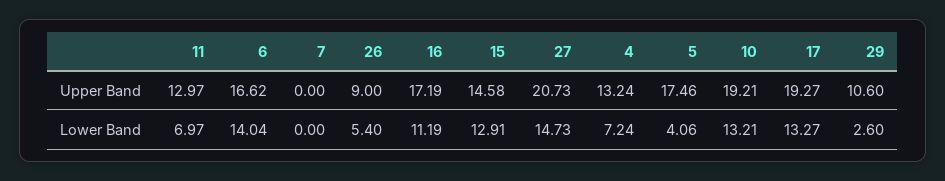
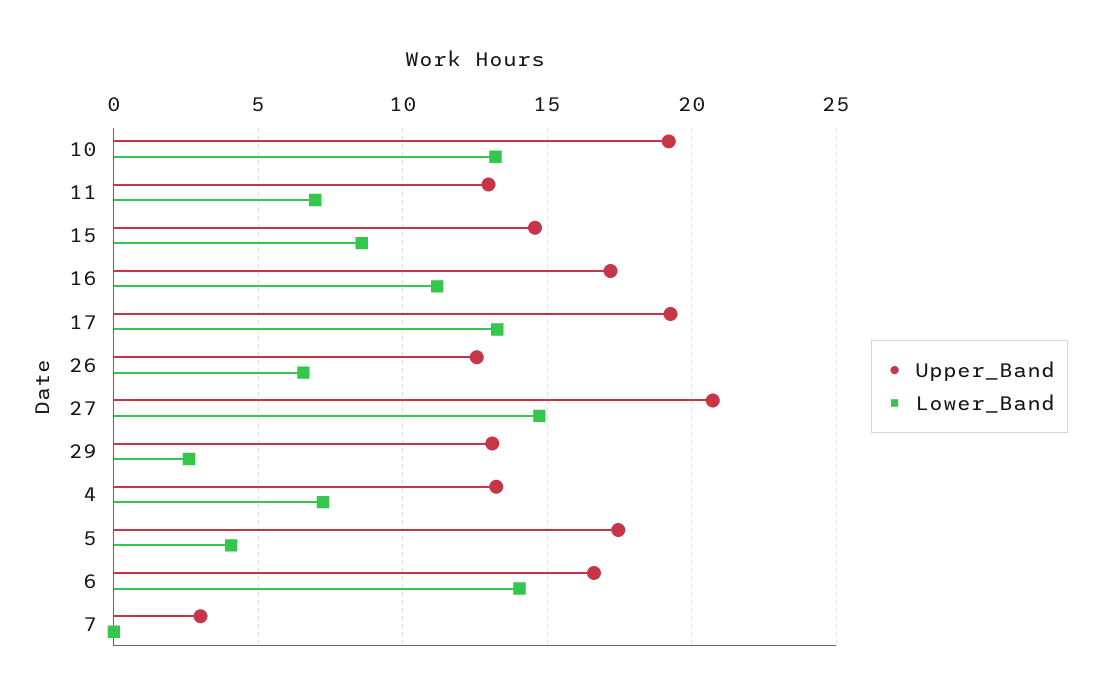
  {
    "Upper Band": {
      "11": 12.97,
      "6": 16.62,
-     "7": 0,
+     "7": 3,
-     "26": 9,
+     "26": 12.5,
      "16": 17.19,
      "15": 14.58,
      "27": 20.73,
      "4": 13.24,
      "5": 17.46,
      "10": 19.21,
      "17": 19.27,
-     "29": 10.6
+     "29": 13
    },
    "Lower Band": {
      "11": 6.97,
      "6": 14.04,
      "7": 0,
-     "26": 5.4,
+     "26": 6.5,
      "16": 11.19,
-     "15": 12.91,
+     "15": 8.5,
      "27": 14.73,
      "4": 7.24,
      "5": 4.06,
      "10": 13.21,
      "17": 13.27,
      "29": 2.6
    }
  }

